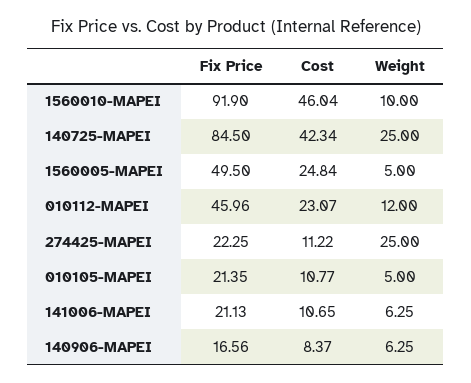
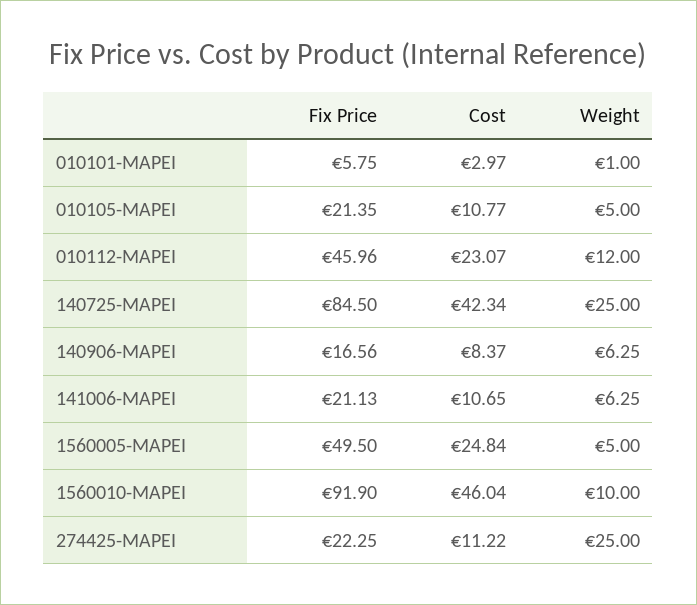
  {
    "Fix Price": {
      "1560010-MAPEI": 91.9,
      "140725-MAPEI": 84.5,
      "1560005-MAPEI": 49.5,
      "010112-MAPEI": 45.96,
      "274425-MAPEI": 22.25,
      "010105-MAPEI": 21.35,
      "141006-MAPEI": 21.13,
-     "140906-MAPEI": 16.56
+     "140906-MAPEI": 16.56,
+     "010101-MAPEI": 5.75
    },
    "Cost": {
      "1560010-MAPEI": 46.04,
      "140725-MAPEI": 42.34,
      "1560005-MAPEI": 24.84,
      "010112-MAPEI": 23.07,
      "274425-MAPEI": 11.22,
      "010105-MAPEI": 10.77,
      "141006-MAPEI": 10.65,
-     "140906-MAPEI": 8.37
+     "140906-MAPEI": 8.37,
+     "010101-MAPEI": 2.97
    },
    "Weight": {
      "1560010-MAPEI": 10,
      "140725-MAPEI": 25,
      "1560005-MAPEI": 5,
      "010112-MAPEI": 12,
      "274425-MAPEI": 25,
      "010105-MAPEI": 5,
      "141006-MAPEI": 6.25,
-     "140906-MAPEI": 6.25
+     "140906-MAPEI": 6.25,
+     "010101-MAPEI": 1
    }
  }

